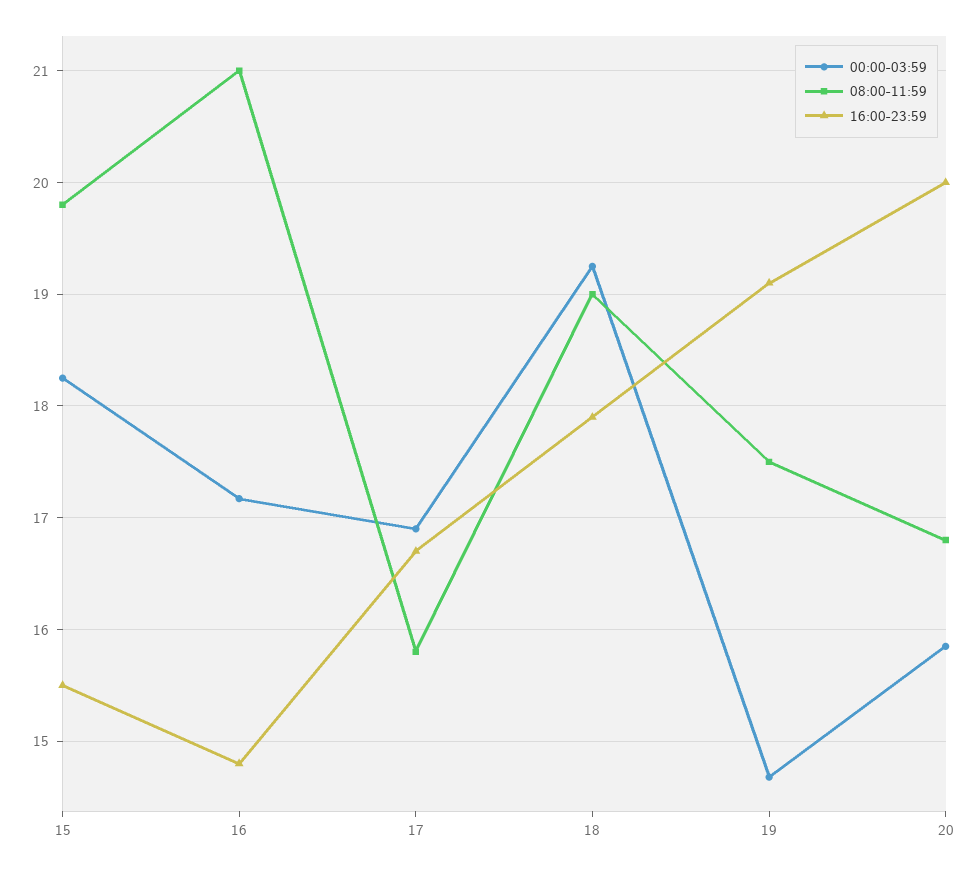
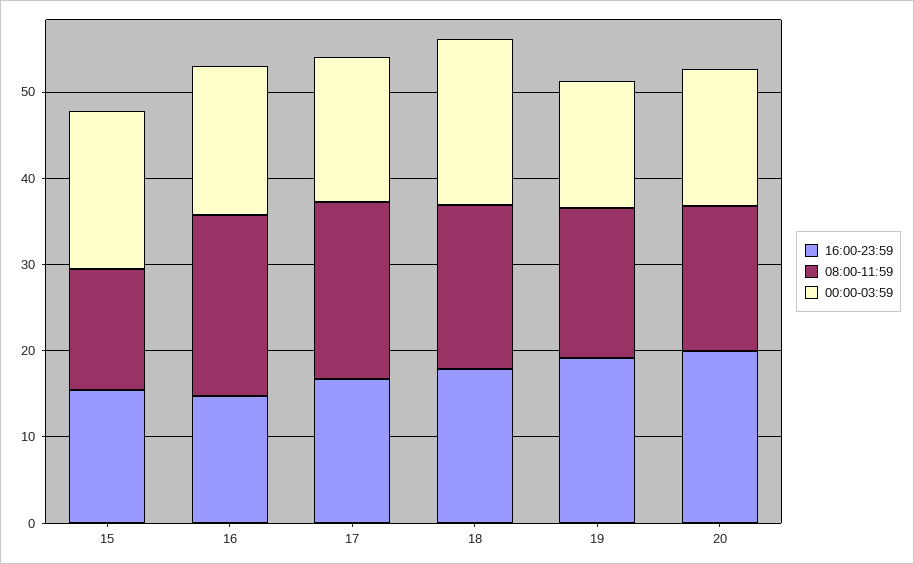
  {
    "00:00-03:59": {
      "15": 18.3,
      "16": 17.2,
      "17": 16.9,
      "18": 19.3,
      "19": 14.7,
      "20": 15.9
    },
    "08:00-11:59": {
-     "15": 19.8,
+     "15": 14,
      "16": 21,
-     "17": 15.8,
+     "17": 20,
      "18": 19,
      "19": 17.5,
      "20": 16.8
    },
    "16:00-23:59": {
      "15": 15.5,
      "16": 14.8,
      "17": 16.7,
      "18": 17.9,
      "19": 19.1,
      "20": 20
    }
  }

